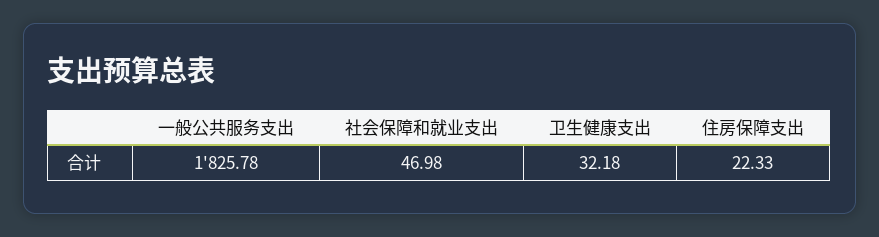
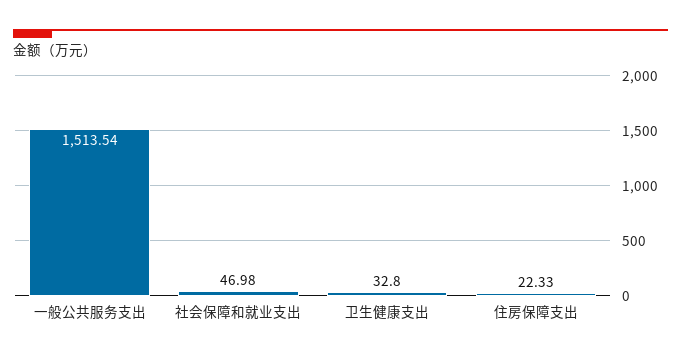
  {
-   "一般公共服务支出": 1825.78,
+   "一般公共服务支出": 1513.54,
    "社会保障和就业支出": 46.98,
-   "卫生健康支出": 32.18,
+   "卫生健康支出": 32.8,
    "住房保障支出": 22.33
  }

